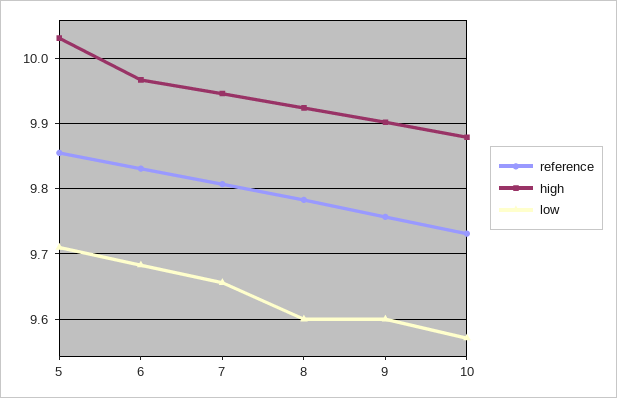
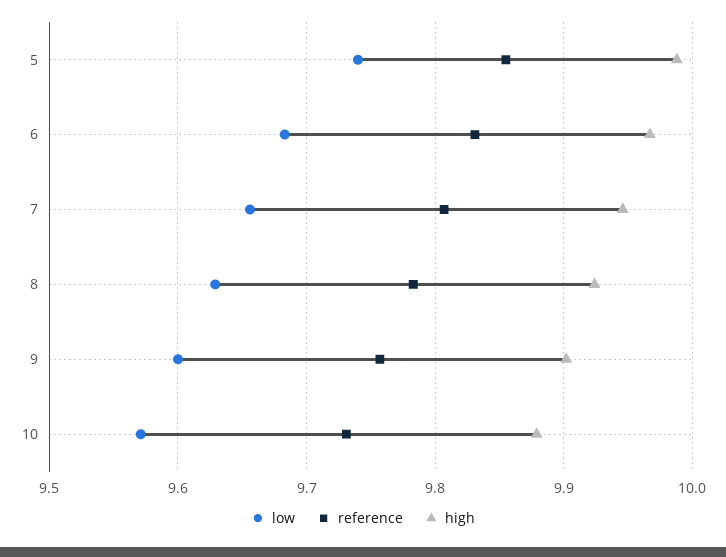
  {
    "reference": {
      "5": 9.86,
      "6": 9.83,
      "7": 9.81,
      "8": 9.78,
      "9": 9.76,
      "10": 9.73
    },
    "high": {
-     "5": 10.03,
+     "5": 9.99,
      "6": 9.97,
      "7": 9.95,
      "8": 9.92,
      "9": 9.9,
      "10": 9.88
    },
    "low": {
-     "5": 9.71,
+     "5": 9.74,
      "6": 9.68,
      "7": 9.66,
-     "8": 9.6,
+     "8": 9.63,
      "9": 9.6,
      "10": 9.57
    }
  }

